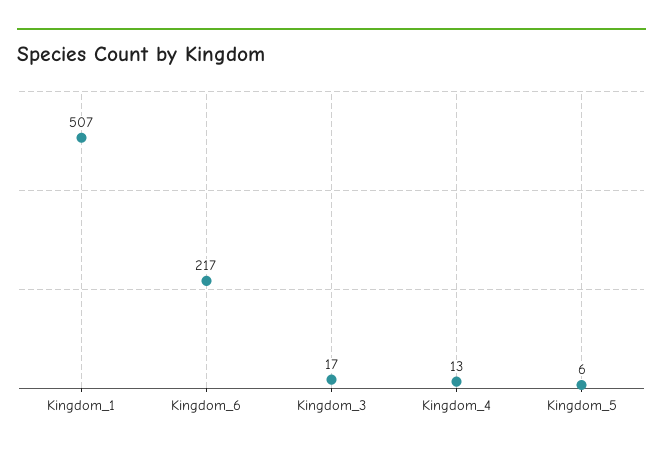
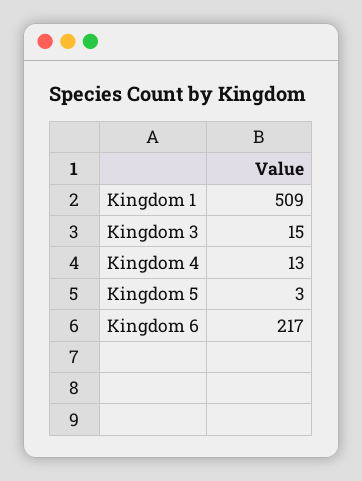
  {
-   "Kingdom_1": 507,
+   "Kingdom_1": 509,
    "Kingdom_6": 217,
-   "Kingdom_3": 17,
+   "Kingdom_3": 15,
    "Kingdom_4": 13,
-   "Kingdom_5": 6
+   "Kingdom_5": 3
  }

